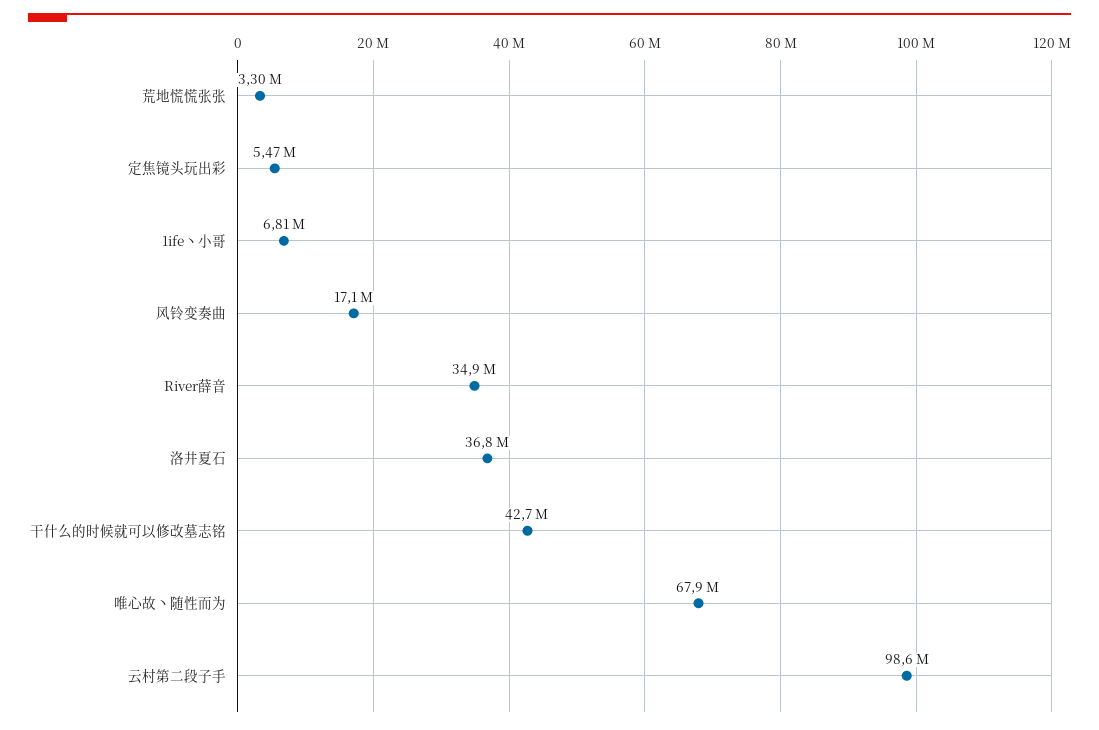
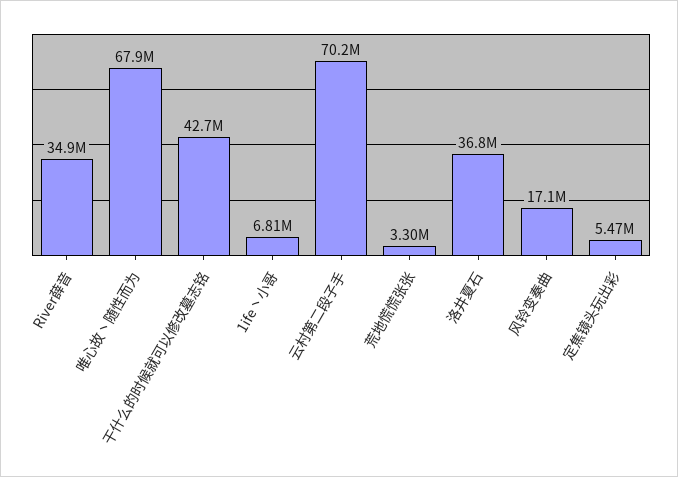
  {
    "荒地慌慌张张": 3300000,
    "定焦镜头玩出彩": 5470000,
    "1ife丶小哥": 6810000,
    "风铃变奏曲": 17100000,
    "River薛音": 34900000,
    "洛井夏石": 36800000,
    "干什么的时候就可以修改墓志铭": 42700000,
    "唯心故丶随性而为": 67900000,
-   "云村第二段子手": 98600000
+   "云村第二段子手": 70200000
  }

